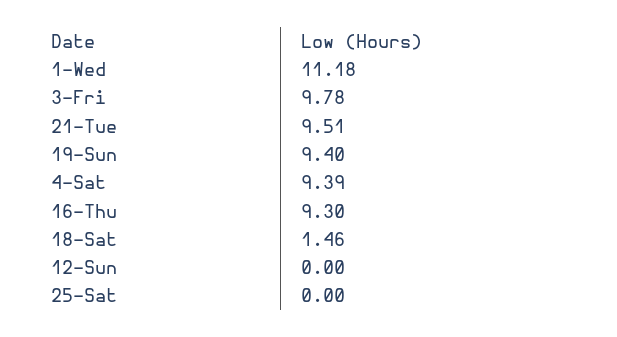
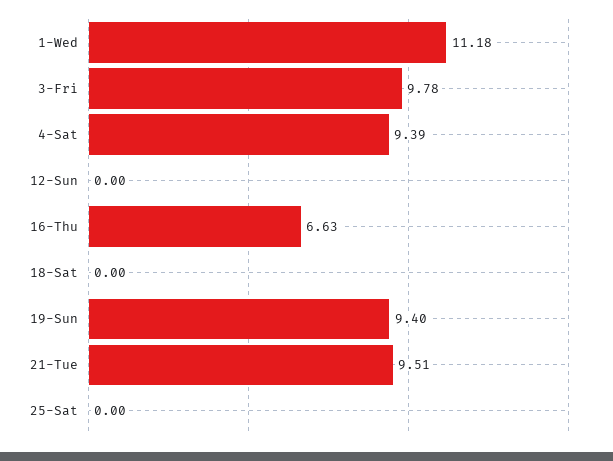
  {
    "1-Wed": 11.18,
    "3-Fri": 9.78,
    "21-Tue": 9.51,
    "19-Sun": 9.4,
    "4-Sat": 9.39,
-   "16-Thu": 9.3,
+   "16-Thu": 6.63,
-   "18-Sat": 1.46,
+   "18-Sat": 0,
    "12-Sun": 0,
    "25-Sat": 0
  }

